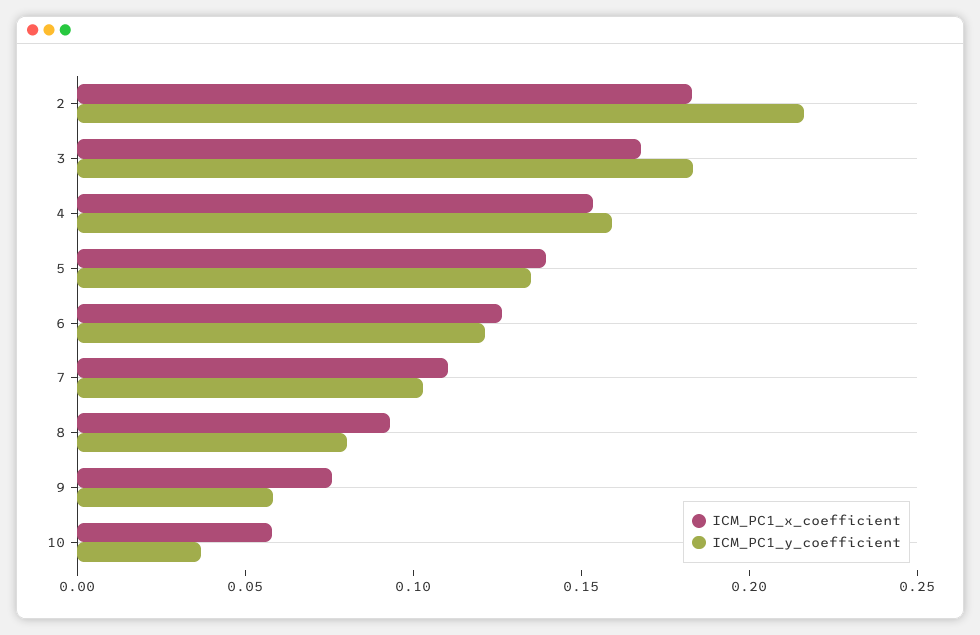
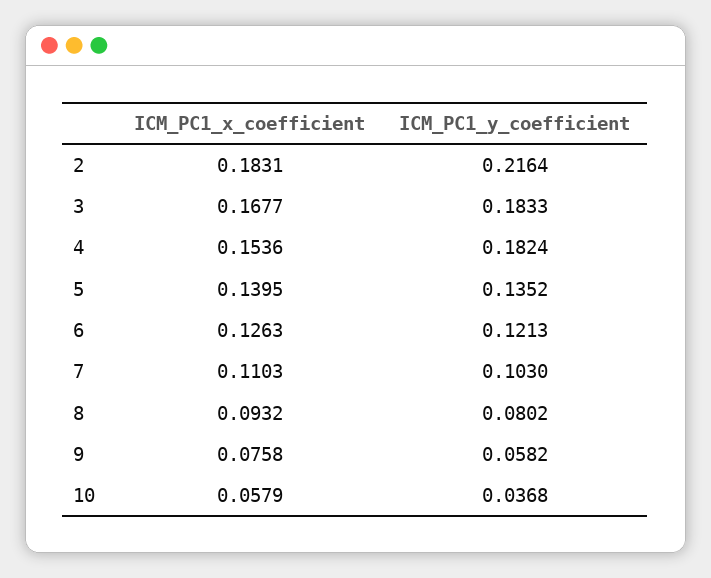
  {
    "ICM_PC1_x_coefficient": {
      "2": 0.1831,
      "3": 0.1677,
      "4": 0.1536,
      "5": 0.1395,
      "6": 0.1263,
      "7": 0.1103,
      "8": 0.0932,
      "9": 0.0758,
      "10": 0.0579
    },
    "ICM_PC1_y_coefficient": {
      "2": 0.2164,
      "3": 0.1833,
-     "4": 0.16,
+     "4": 0.1824,
      "5": 0.1352,
      "6": 0.1213,
      "7": 0.103,
      "8": 0.0802,
      "9": 0.0582,
      "10": 0.0368
    }
  }

